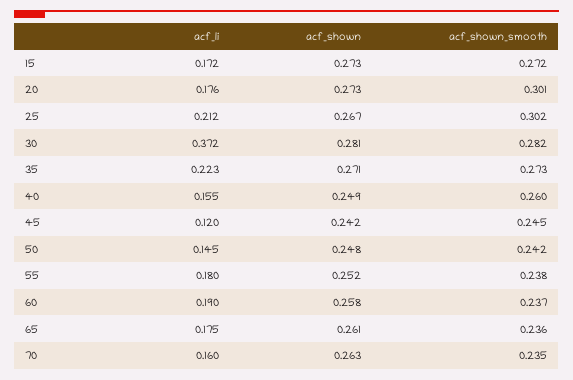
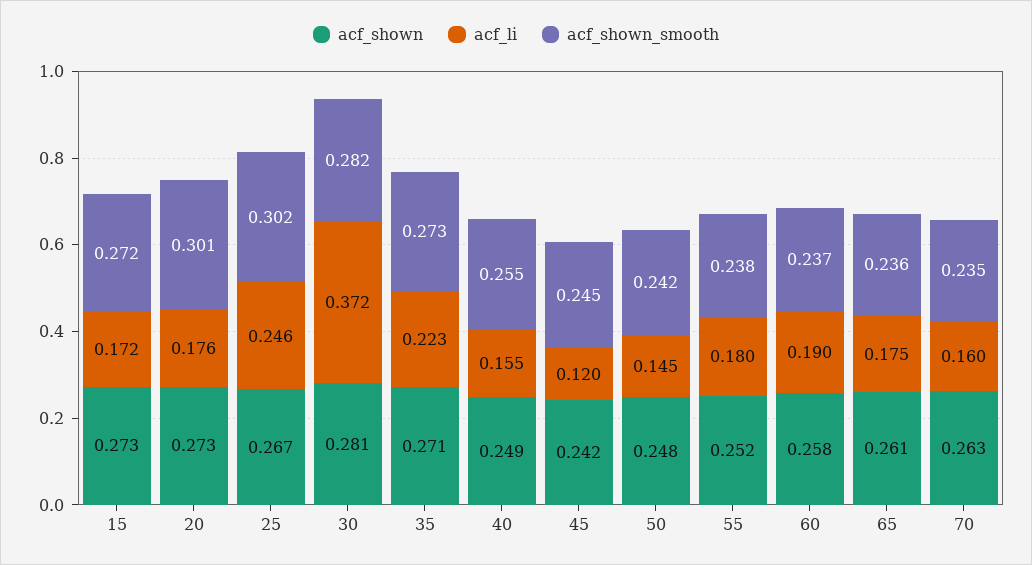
  {
    "acf_li": {
      "15": 0.172,
      "20": 0.176,
-     "25": 0.212,
+     "25": 0.246,
      "30": 0.372,
      "35": 0.223,
      "40": 0.155,
      "45": 0.12,
      "50": 0.145,
      "55": 0.18,
      "60": 0.19,
      "65": 0.175,
      "70": 0.16
    },
    "acf_shown": {
      "15": 0.273,
      "20": 0.273,
      "25": 0.267,
      "30": 0.281,
      "35": 0.271,
      "40": 0.249,
      "45": 0.242,
      "50": 0.248,
      "55": 0.252,
      "60": 0.258,
      "65": 0.261,
      "70": 0.263
    },
    "acf_shown_smooth": {
      "15": 0.272,
      "20": 0.301,
      "25": 0.302,
      "30": 0.282,
      "35": 0.273,
-     "40": 0.26,
+     "40": 0.255,
      "45": 0.245,
      "50": 0.242,
      "55": 0.238,
      "60": 0.237,
      "65": 0.236,
      "70": 0.235
    }
  }

